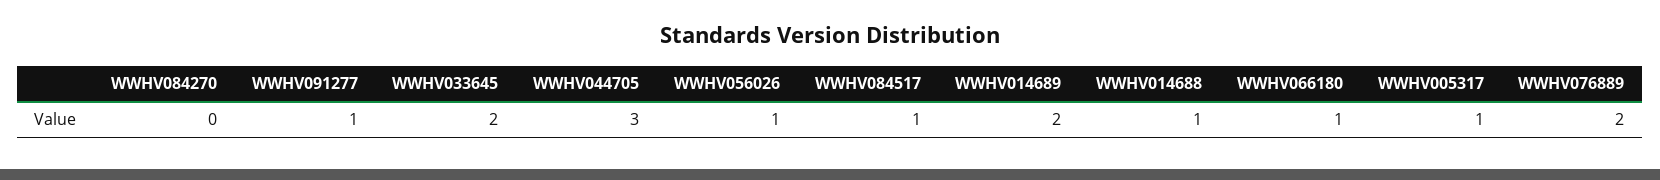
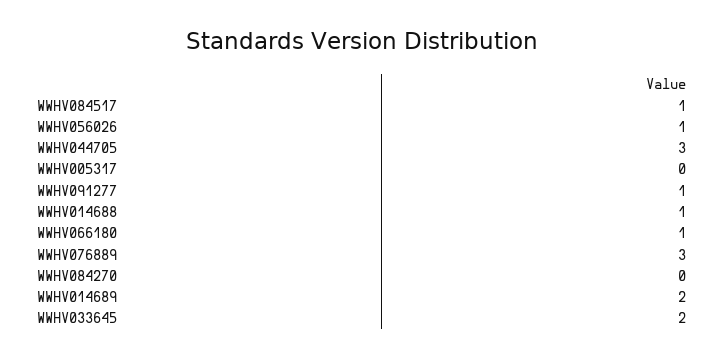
  {
    "WWHV084270": 0,
    "WWHV091277": 1,
    "WWHV033645": 2,
    "WWHV044705": 3,
    "WWHV056026": 1,
    "WWHV084517": 1,
    "WWHV014689": 2,
    "WWHV014688": 1,
    "WWHV066180": 1,
-   "WWHV005317": 1,
+   "WWHV005317": 0,
-   "WWHV076889": 2
+   "WWHV076889": 3
  }

